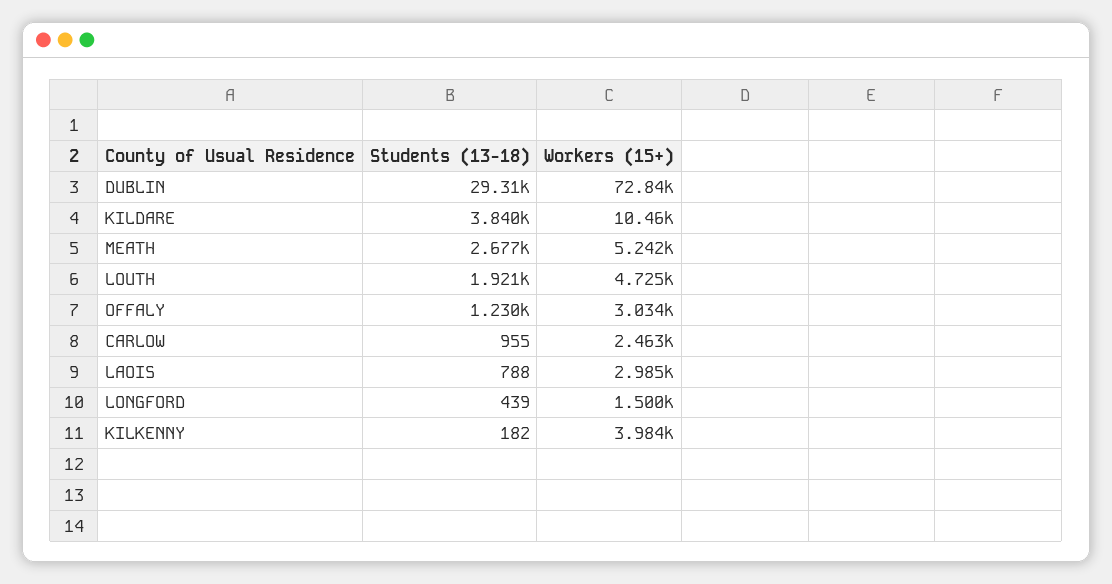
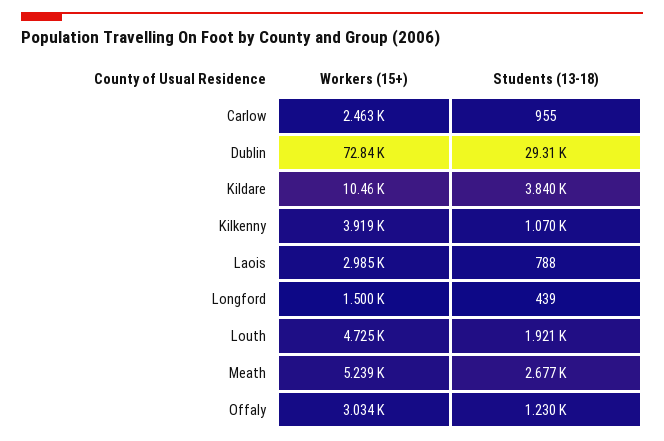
  {
    "Students (13-18)": {
      "DUBLIN": 29310,
      "KILDARE": 3840,
      "MEATH": 2677,
      "LOUTH": 1921,
      "OFFALY": 1230,
      "CARLOW": 955,
      "LAOIS": 788,
      "LONGFORD": 439,
-     "KILKENNY": 182
+     "KILKENNY": 1070
    },
    "Workers (15+)": {
      "DUBLIN": 72840,
      "KILDARE": 10460,
-     "MEATH": 5242,
+     "MEATH": 5239,
      "LOUTH": 4725,
      "OFFALY": 3034,
      "CARLOW": 2463,
      "LAOIS": 2985,
      "LONGFORD": 1500,
-     "KILKENNY": 3984
+     "KILKENNY": 3919
    }
  }

